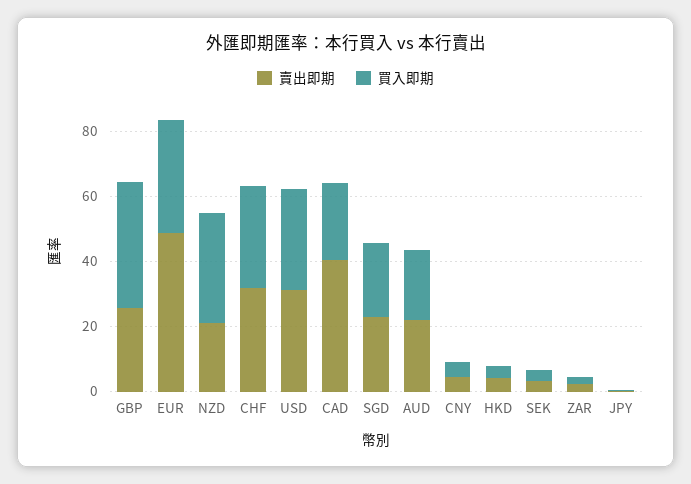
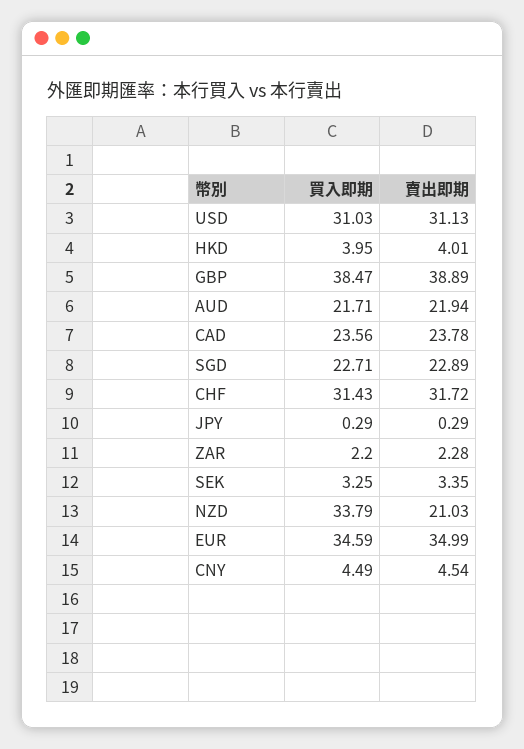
  {
    "賣出即期": {
-     "GBP": 25,
+     "GBP": 38.89,
-     "EUR": 50,
+     "EUR": 34.99,
      "NZD": 21.03,
      "CHF": 31.72,
      "USD": 31.13,
-     "CAD": 40,
+     "CAD": 23.78,
      "SGD": 22.89,
      "AUD": 21.94,
      "CNY": 4.54,
      "HKD": 4.01,
      "SEK": 3.35,
      "ZAR": 2.28,
      "JPY": 0.29
    },
    "買入即期": {
      "GBP": 38.47,
      "EUR": 34.59,
      "NZD": 33.79,
      "CHF": 31.43,
      "USD": 31.03,
      "CAD": 23.56,
      "SGD": 22.71,
      "AUD": 21.71,
      "CNY": 4.49,
      "HKD": 3.95,
      "SEK": 3.25,
      "ZAR": 2.2,
      "JPY": 0.29
    }
  }

